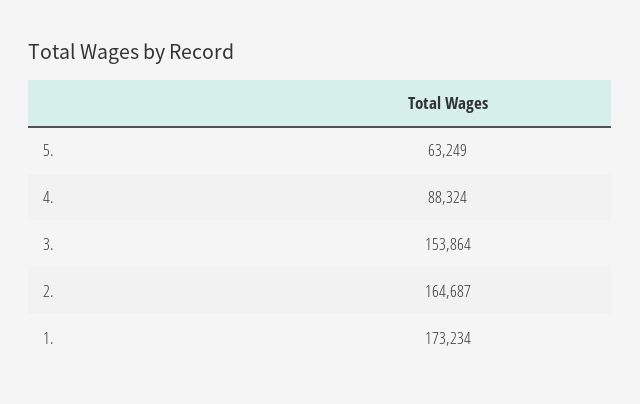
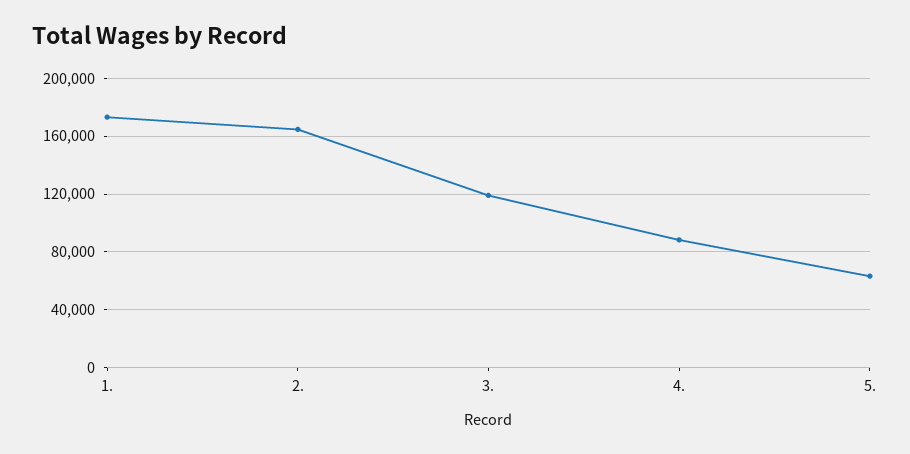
  {
    "5.": 63249,
    "4.": 88324,
-   "3.": 153864,
+   "3.": 120000,
    "2.": 164687,
    "1.": 173234
  }

